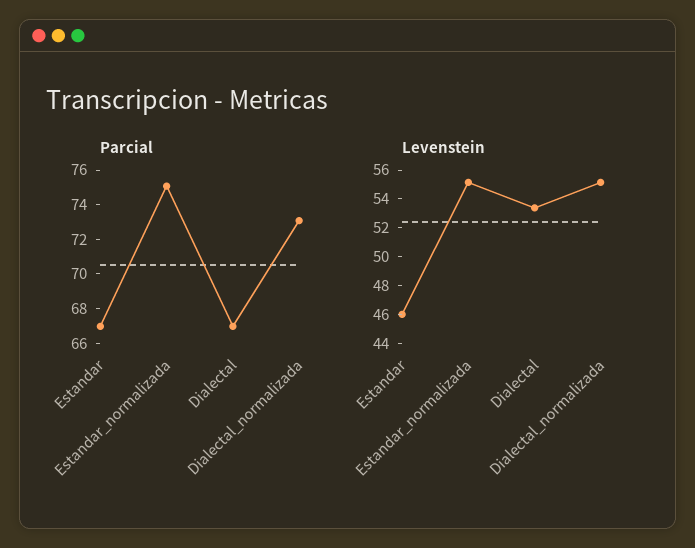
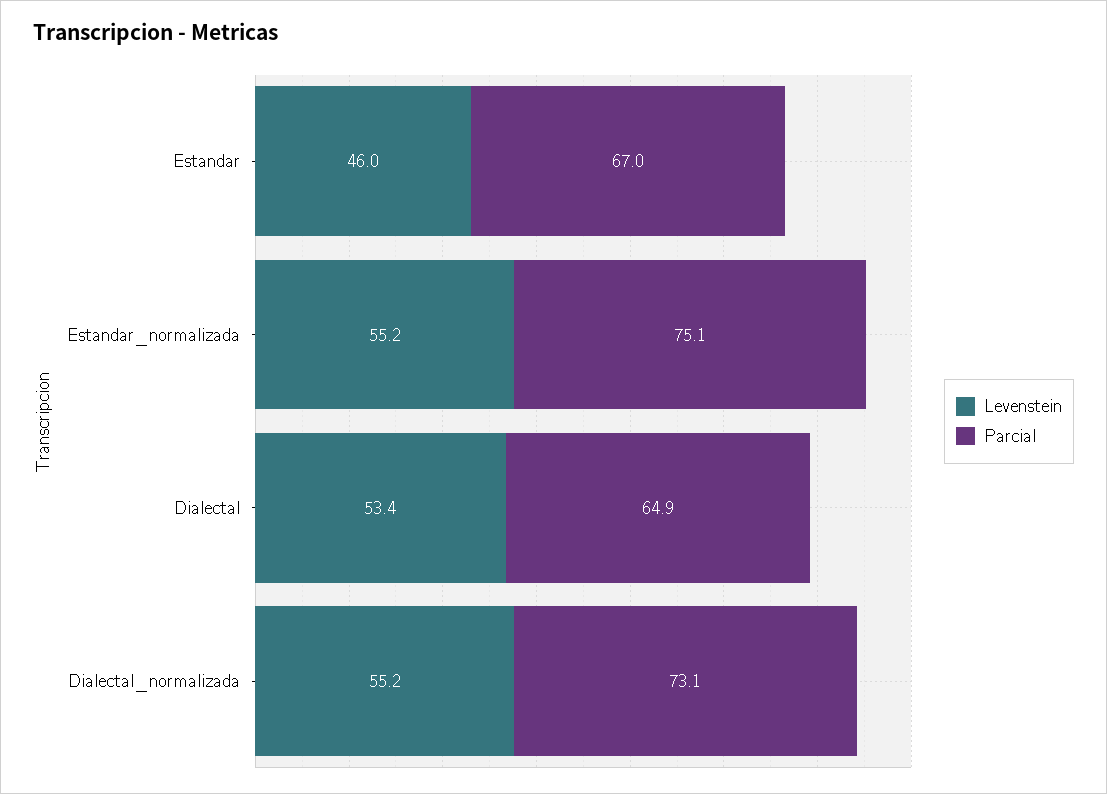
  {
    "Parcial": {
      "Estandar": 67,
      "Estandar_normalizada": 75.1,
-     "Dialectal": 67,
+     "Dialectal": 64.9,
      "Dialectal_normalizada": 73.1
    },
    "Levenstein": {
      "Estandar": 46,
      "Estandar_normalizada": 55.2,
      "Dialectal": 53.4,
      "Dialectal_normalizada": 55.2
    }
  }

